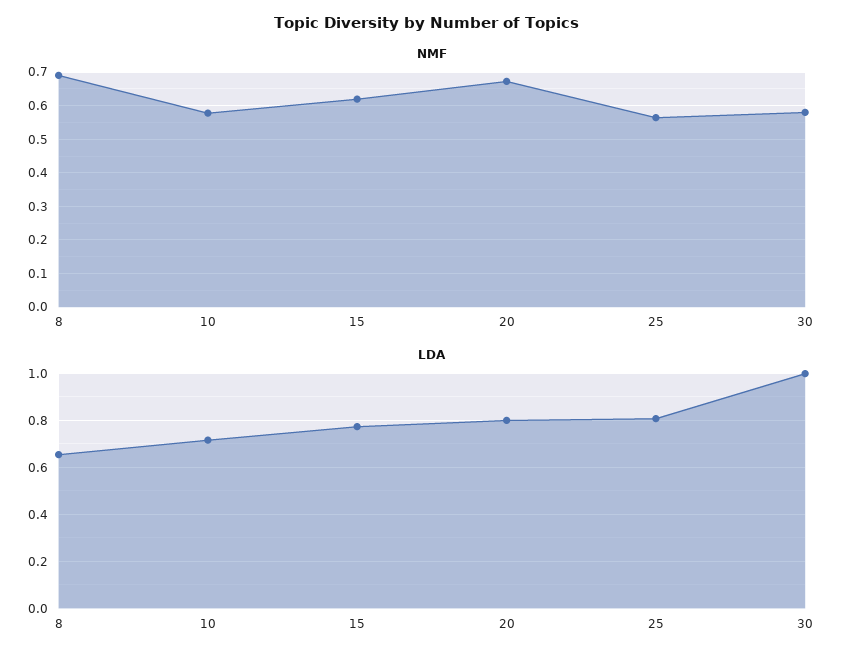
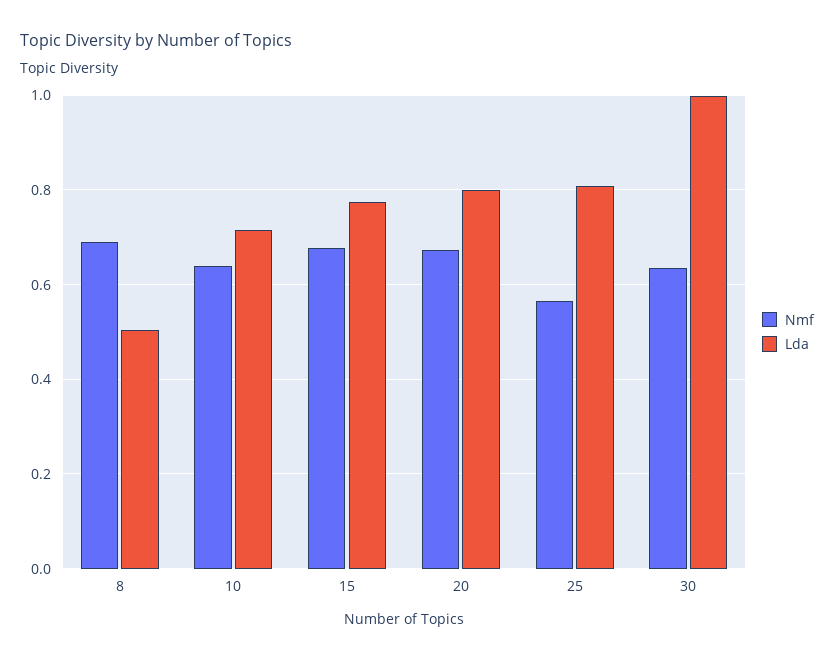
  {
    "NMF": {
      "8": 0.7,
-     "10": 0.58,
+     "10": 0.64,
-     "15": 0.62,
+     "15": 0.68,
      "20": 0.68,
      "25": 0.56,
-     "30": 0.58
+     "30": 0.64
    },
    "LDA": {
-     "8": 0.65,
+     "8": 0.5,
      "10": 0.72,
      "15": 0.78,
      "20": 0.8,
      "25": 0.8,
      "30": 1
    }
  }

